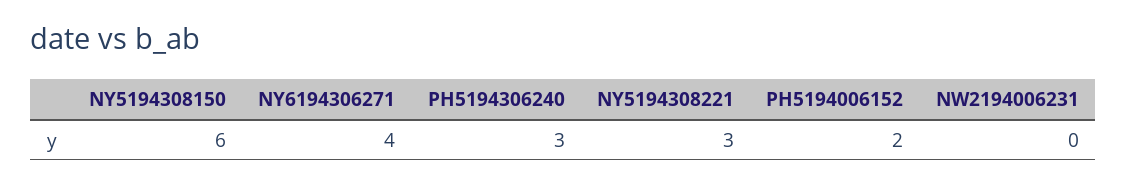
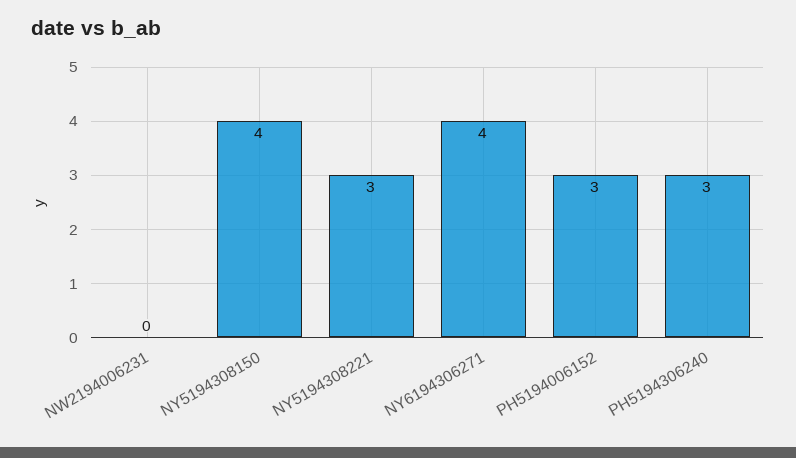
  {
-   "NY5194308150": 6,
+   "NY5194308150": 4,
    "NY6194306271": 4,
    "PH5194306240": 3,
    "NY5194308221": 3,
-   "PH5194006152": 2,
+   "PH5194006152": 3,
    "NW2194006231": 0
  }

